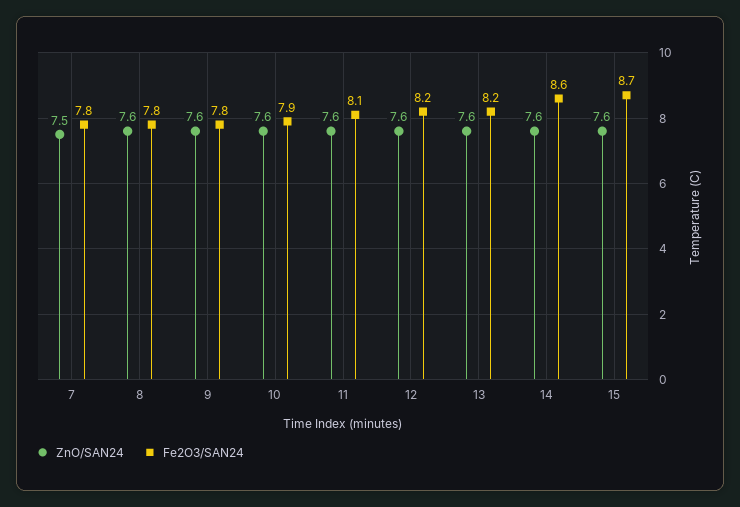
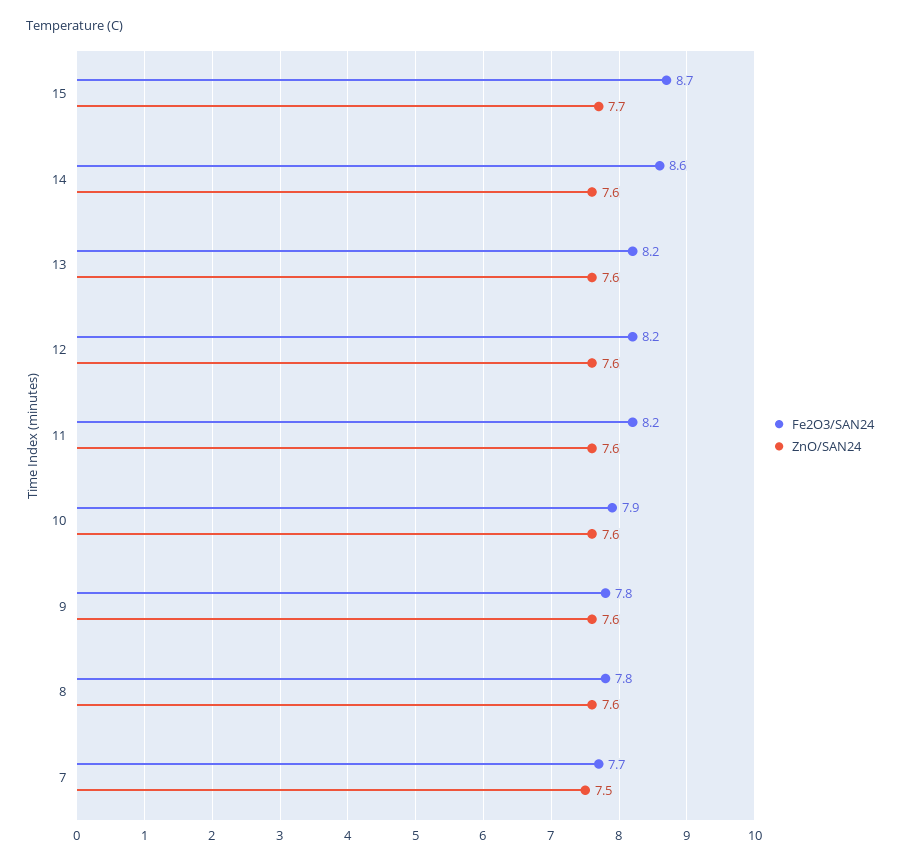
  {
    "ZnO/SAN24": {
      "7": 7.5,
      "8": 7.6,
      "9": 7.6,
      "10": 7.6,
      "11": 7.6,
      "12": 7.6,
      "13": 7.6,
      "14": 7.6,
-     "15": 7.6
+     "15": 7.7
    },
    "Fe2O3/SAN24": {
-     "7": 7.8,
+     "7": 7.7,
      "8": 7.8,
      "9": 7.8,
      "10": 7.9,
-     "11": 8.1,
+     "11": 8.2,
      "12": 8.2,
      "13": 8.2,
      "14": 8.6,
      "15": 8.7
    }
  }

